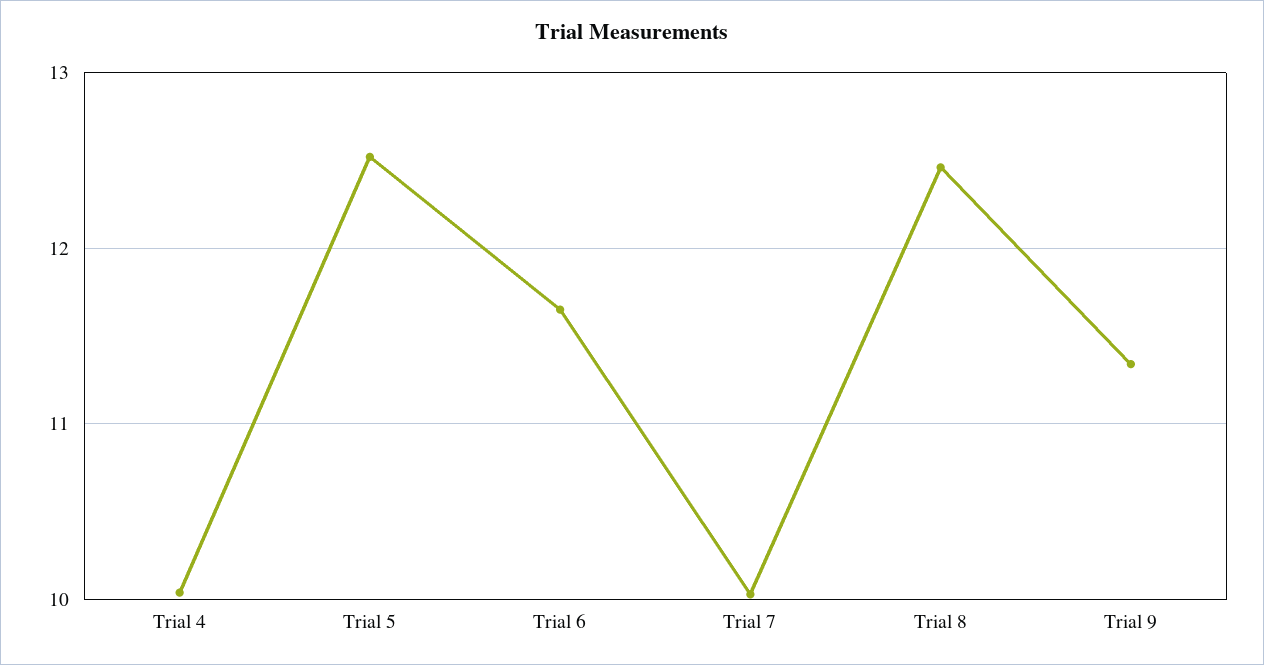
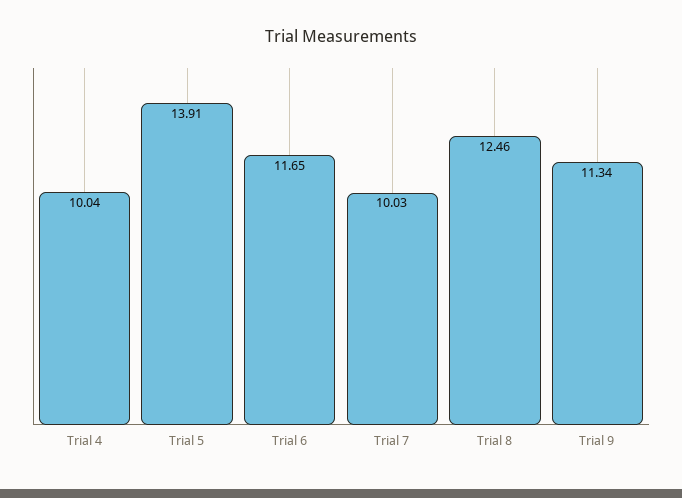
  {
    "Trial 4": 10.04,
-   "Trial 5": 12.5,
+   "Trial 5": 13.91,
    "Trial 6": 11.65,
    "Trial 7": 10.03,
    "Trial 8": 12.46,
    "Trial 9": 11.34
  }

